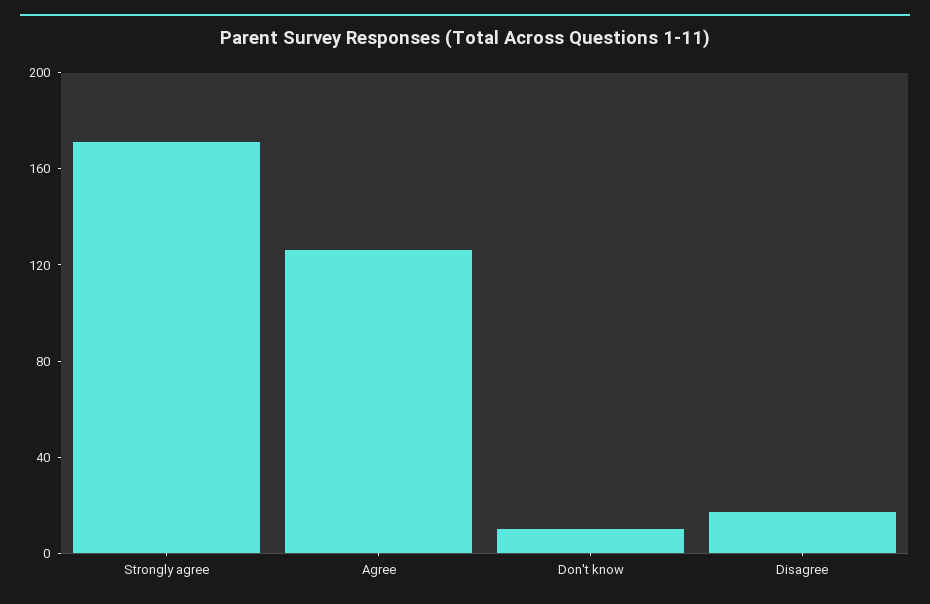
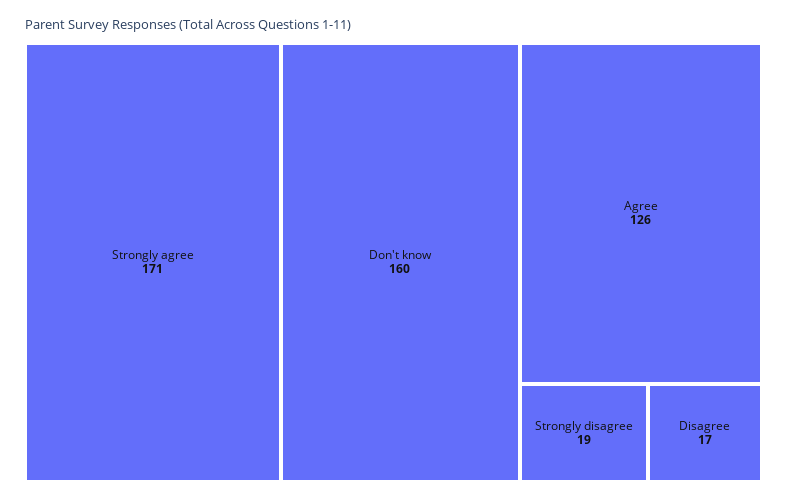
  {
    "Strongly agree": 171,
    "Agree": 126,
-   "Don't know": 10,
+   "Don't know": 160,
-   "Disagree": 17
+   "Disagree": 17,
+   "Strongly disagree": 19
  }

